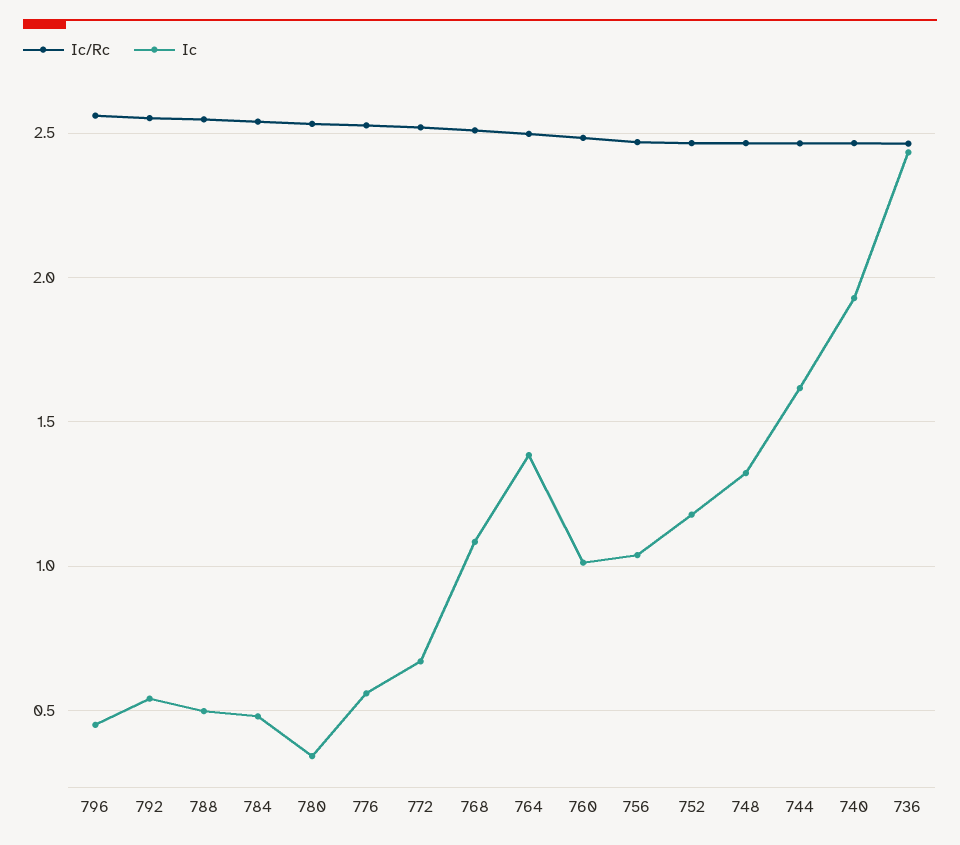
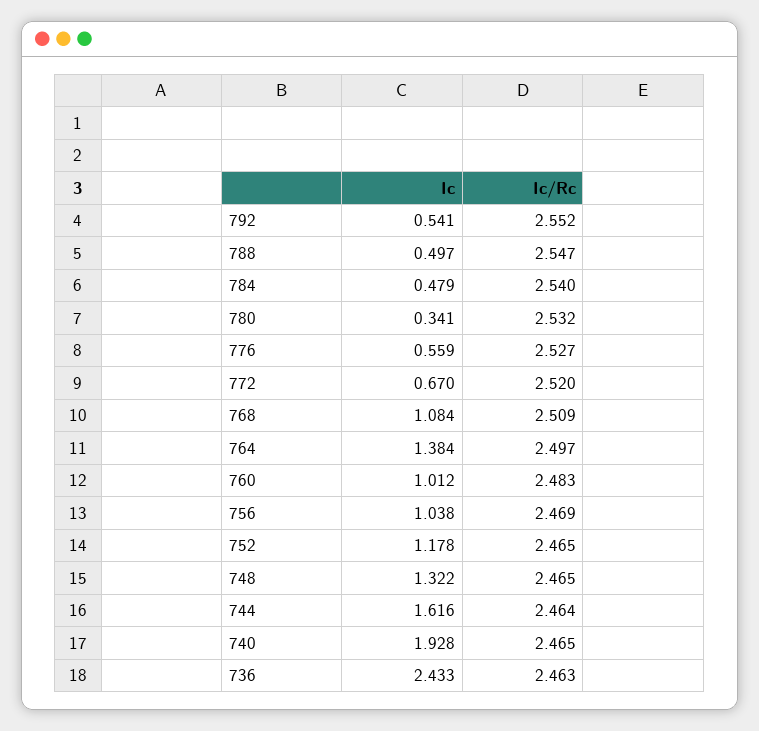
  {
    "Ic/Rc": {
-     "796": 2.55,
      "792": 2.552,
      "788": 2.547,
      "784": 2.54,
      "780": 2.532,
      "776": 2.527,
      "772": 2.52,
      "768": 2.509,
      "764": 2.497,
      "760": 2.483,
      "756": 2.469,
      "752": 2.465,
      "748": 2.465,
      "744": 2.464,
      "740": 2.465,
      "736": 2.463
    },
    "Ic": {
-     "796": 0.45,
      "792": 0.541,
      "788": 0.497,
      "784": 0.479,
      "780": 0.341,
      "776": 0.559,
      "772": 0.67,
      "768": 1.084,
      "764": 1.384,
      "760": 1.012,
      "756": 1.038,
      "752": 1.178,
      "748": 1.322,
      "744": 1.616,
      "740": 1.928,
      "736": 2.433
    }
  }

